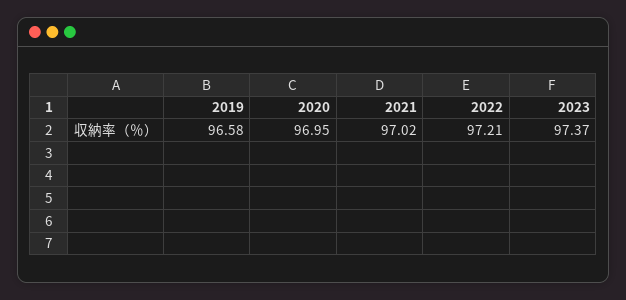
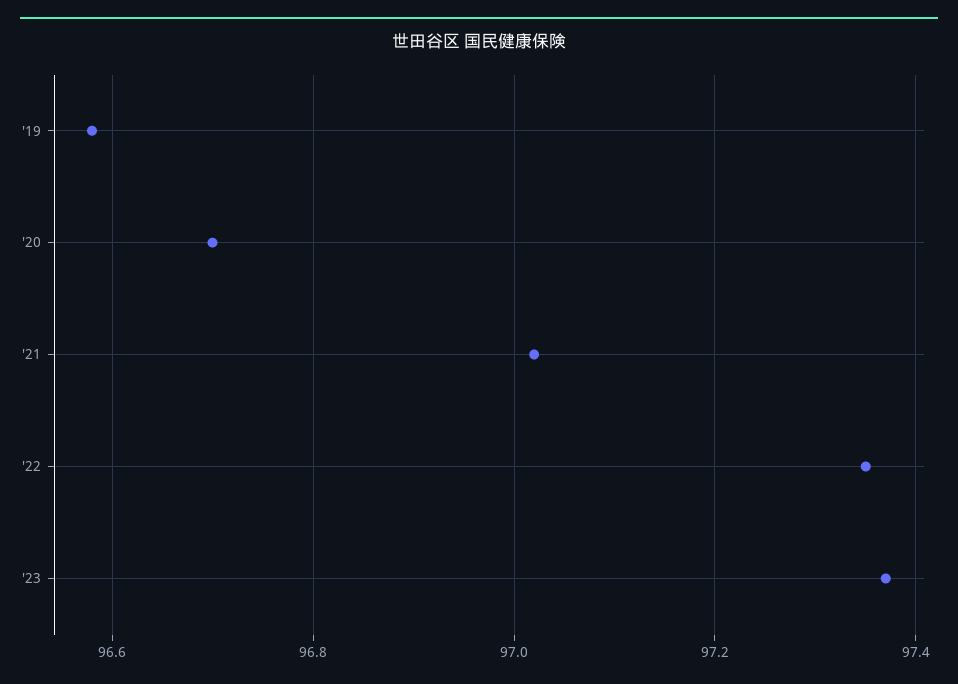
  {
    "2019": 96.58,
-   "2020": 96.95,
+   "2020": 96.7,
    "2021": 97.02,
-   "2022": 97.21,
+   "2022": 97.35,
    "2023": 97.37
  }

